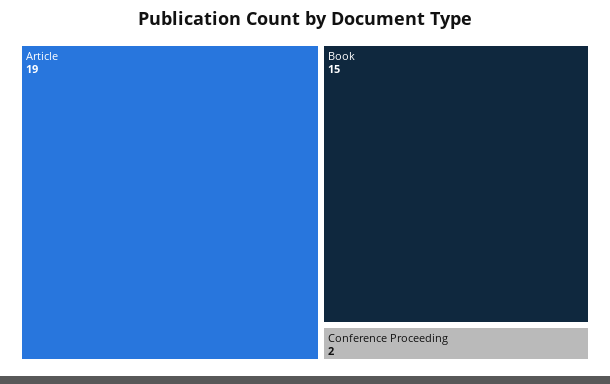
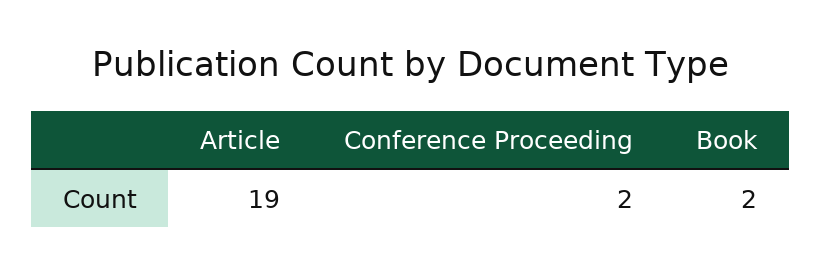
  {
    "Article": 19,
-   "Book": 15,
+   "Book": 2,
    "Conference Proceeding": 2
  }

